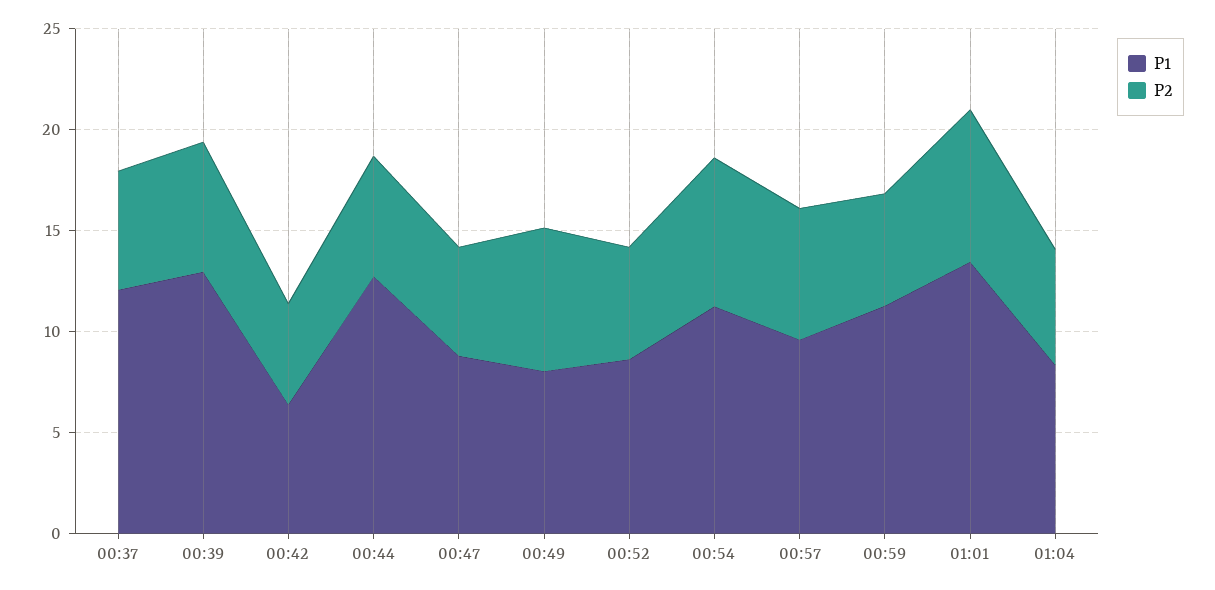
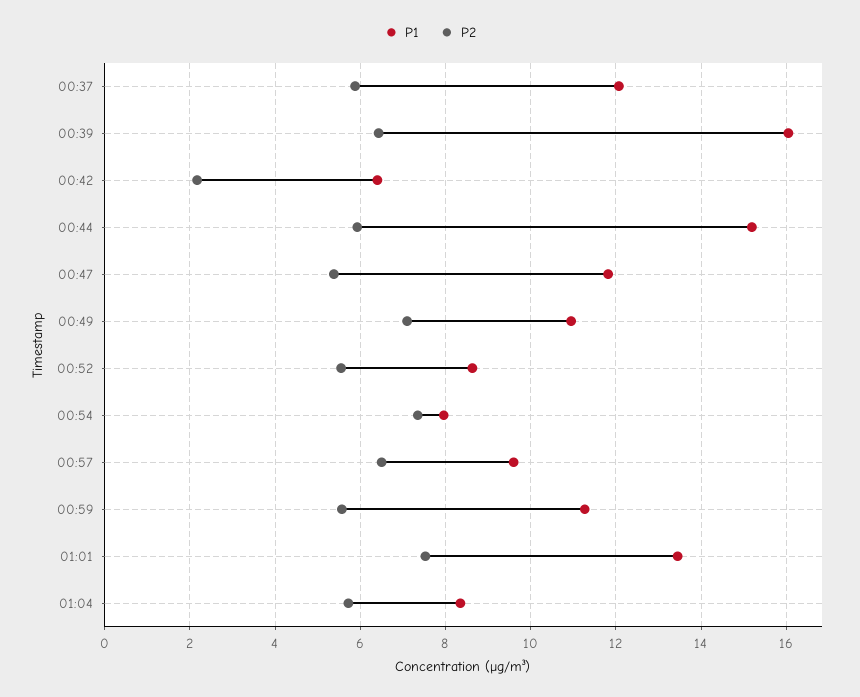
  {
    "P1": {
      "00:37": 12,
-     "00:39": 13,
+     "00:39": 16,
      "00:42": 6.4,
-     "00:44": 13,
+     "00:44": 15.2,
-     "00:47": 9,
+     "00:47": 11.8,
-     "00:49": 8,
+     "00:49": 11,
      "00:52": 8.6,
-     "00:54": 11,
+     "00:54": 8,
      "00:57": 9.6,
      "00:59": 11.2,
      "01:01": 13.4,
      "01:04": 8.4
    },
    "P2": {
      "00:37": 5.8,
      "00:39": 6.4,
-     "00:42": 5,
+     "00:42": 2.2,
      "00:44": 6,
      "00:47": 5.4,
      "00:49": 7.2,
      "00:52": 5.6,
      "00:54": 7.4,
      "00:57": 6.6,
      "00:59": 5.6,
      "01:01": 7.6,
      "01:04": 5.8
    }
  }

